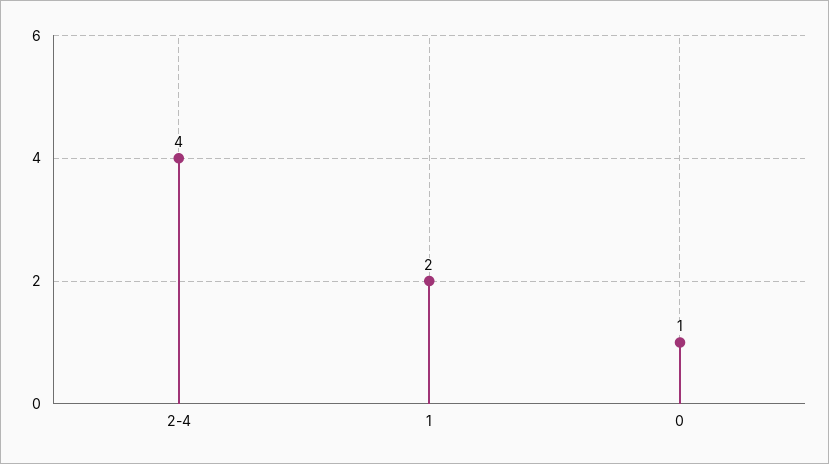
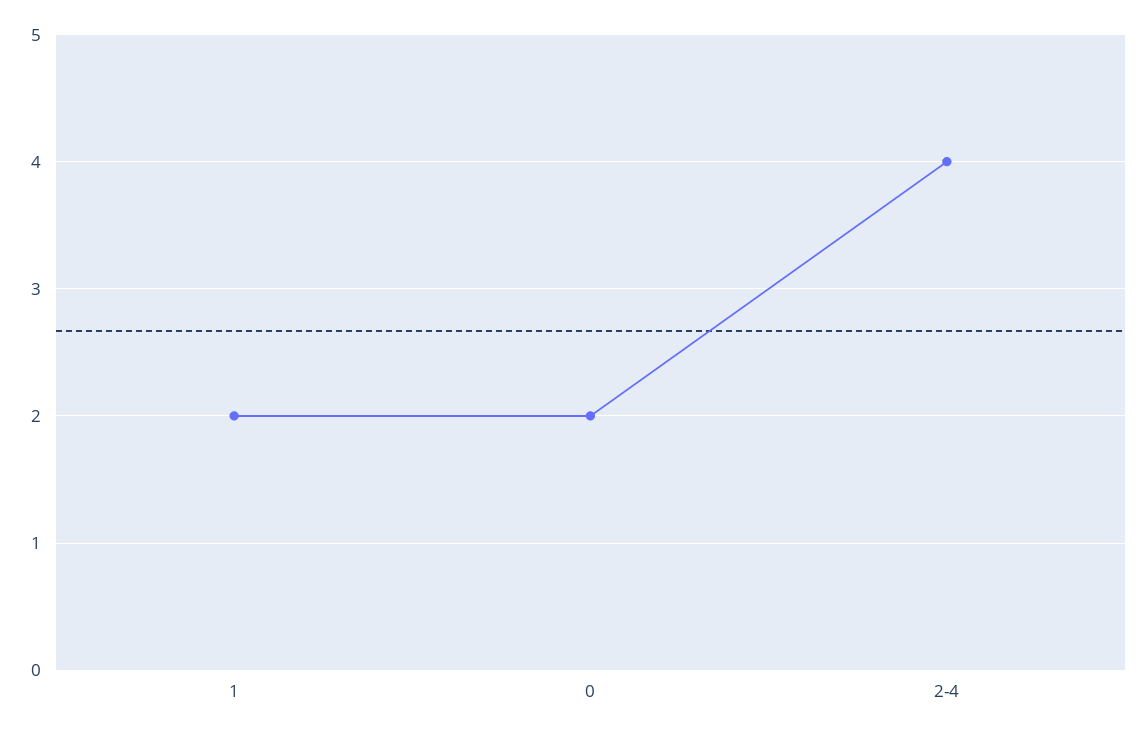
  {
    "2-4": 4,
    "1": 2,
-   "0": 1
+   "0": 2
  }

